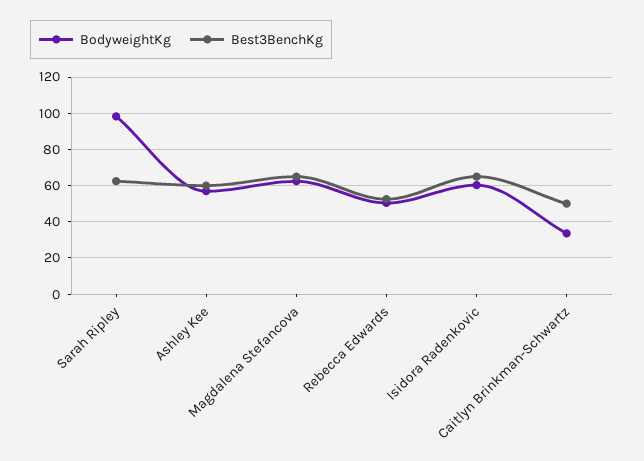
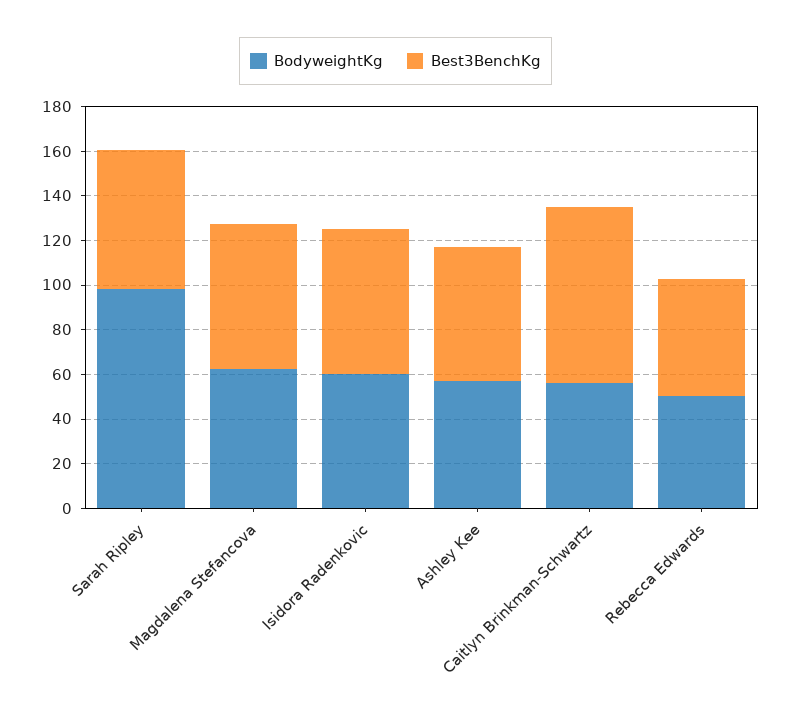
  {
    "BodyweightKg": {
      "Sarah Ripley": 100,
      "Ashley Kee": 55,
      "Magdalena Stefancova": 60,
      "Rebecca Edwards": 50,
      "Isidora Radenkovic": 60,
-     "Caitlyn Brinkman-Schwartz": 35
+     "Caitlyn Brinkman-Schwartz": 55
    },
    "Best3BenchKg": {
      "Sarah Ripley": 65,
      "Ashley Kee": 60,
      "Magdalena Stefancova": 65,
      "Rebecca Edwards": 55,
      "Isidora Radenkovic": 65,
-     "Caitlyn Brinkman-Schwartz": 50
+     "Caitlyn Brinkman-Schwartz": 80
    }
  }

